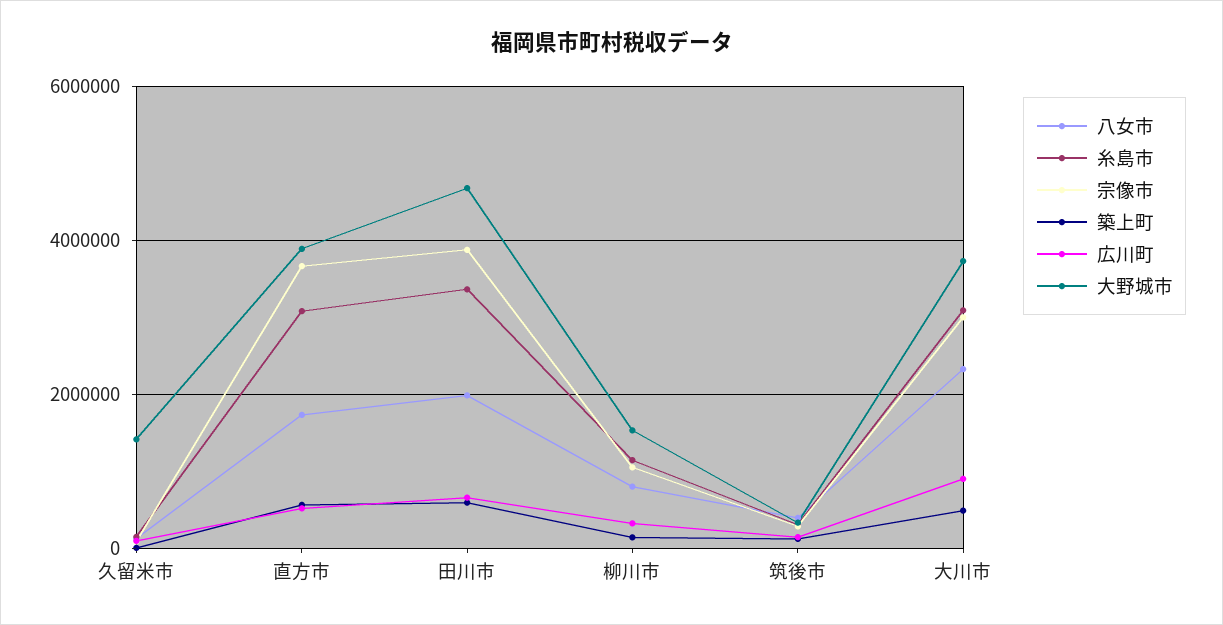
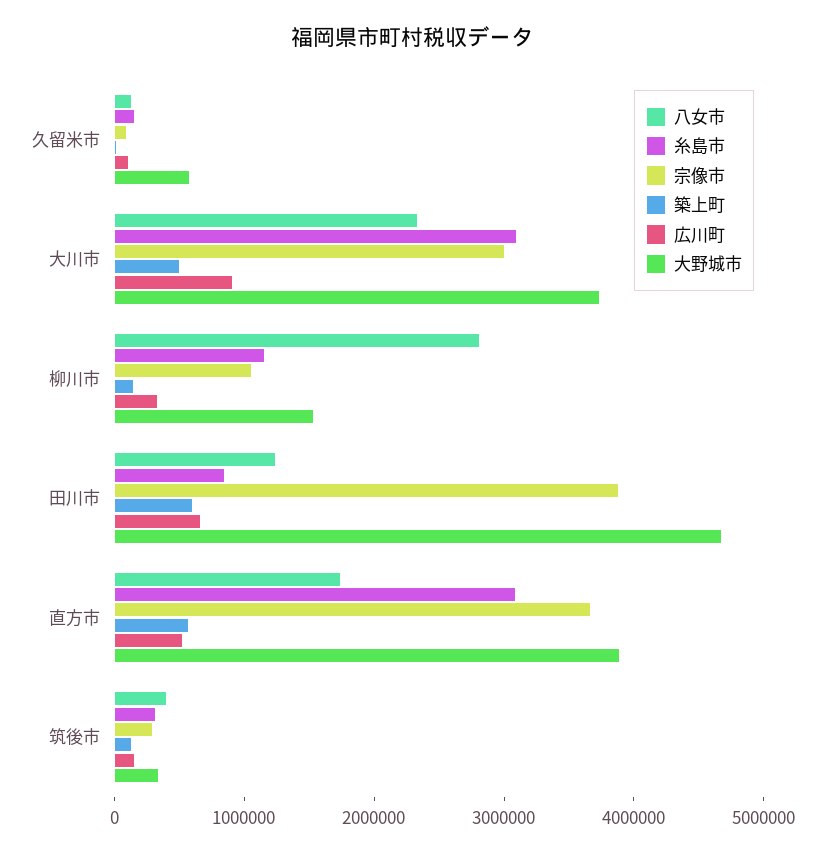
  {
    "八女市": {
      "久留米市": 200000,
      "直方市": 1800000,
-     "田川市": 2000000,
+     "田川市": 1200000,
-     "柳川市": 800000,
+     "柳川市": 2800000,
      "筑後市": 400000,
      "大川市": 2400000
    },
    "糸島市": {
      "久留米市": 200000,
      "直方市": 3000000,
-     "田川市": 3400000,
+     "田川市": 800000,
      "柳川市": 1200000,
      "筑後市": 400000,
      "大川市": 3000000
    },
    "宗像市": {
      "久留米市": 0,
      "直方市": 3600000,
      "田川市": 3800000,
      "柳川市": 1000000,
      "筑後市": 200000,
      "大川市": 3000000
    },
    "築上町": {
      "久留米市": 0,
      "直方市": 600000,
      "田川市": 600000,
      "柳川市": 200000,
      "筑後市": 200000,
      "大川市": 400000
    },
    "広川町": {
      "久留米市": 200000,
      "直方市": 600000,
      "田川市": 600000,
      "柳川市": 400000,
      "筑後市": 200000,
      "大川市": 1000000
    },
    "大野城市": {
-     "久留米市": 1400000,
+     "久留米市": 600000,
      "直方市": 3800000,
      "田川市": 4600000,
      "柳川市": 1600000,
      "筑後市": 400000,
      "大川市": 3800000
    }
  }

